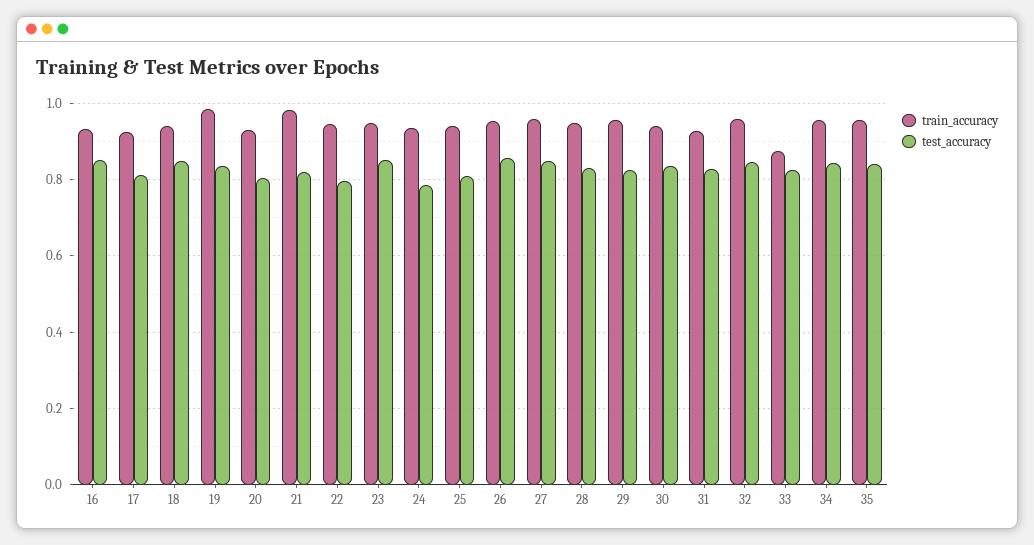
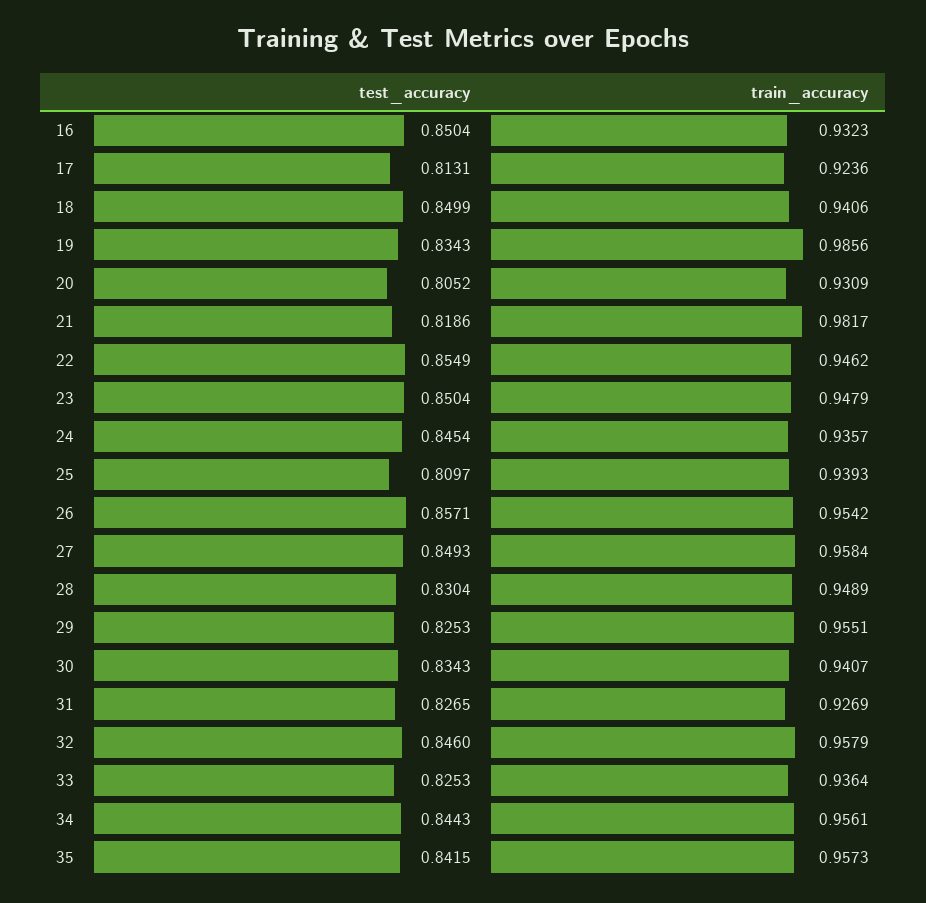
  {
    "train_accuracy": {
      "16": 0.9323,
      "17": 0.9236,
      "18": 0.9406,
      "19": 0.9856,
      "20": 0.9309,
      "21": 0.9817,
      "22": 0.9462,
      "23": 0.9479,
      "24": 0.9357,
      "25": 0.9393,
      "26": 0.9542,
      "27": 0.9584,
      "28": 0.9489,
      "29": 0.9551,
      "30": 0.9407,
      "31": 0.9269,
      "32": 0.9579,
-     "33": 0.88,
+     "33": 0.9364,
      "34": 0.9561,
      "35": 0.9573
    },
    "test_accuracy": {
      "16": 0.8504,
      "17": 0.8131,
      "18": 0.8499,
      "19": 0.8343,
      "20": 0.8052,
      "21": 0.8186,
-     "22": 0.8,
+     "22": 0.8549,
      "23": 0.8504,
-     "24": 0.78,
+     "24": 0.8454,
      "25": 0.8097,
      "26": 0.8571,
      "27": 0.8493,
      "28": 0.8304,
      "29": 0.8253,
      "30": 0.8343,
      "31": 0.8265,
      "32": 0.846,
      "33": 0.8253,
      "34": 0.8443,
      "35": 0.8415
    }
  }

